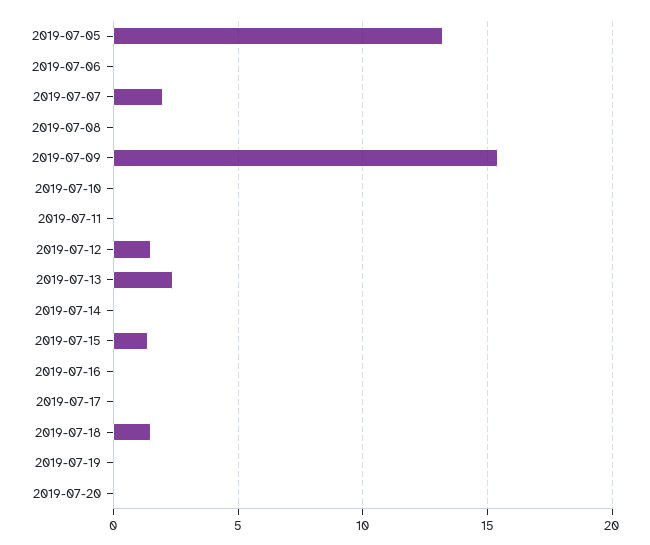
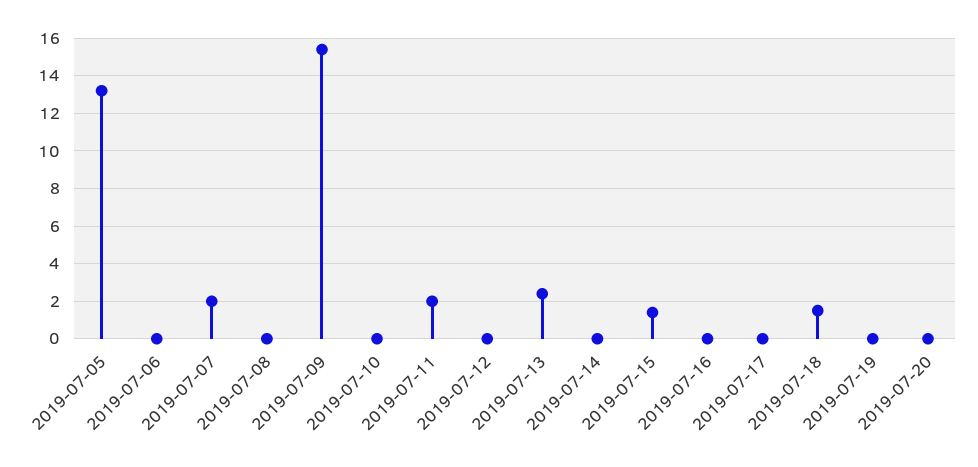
  {
    "2019-07-05": 13,
    "2019-07-06": 0,
    "2019-07-07": 2,
    "2019-07-08": 0,
    "2019-07-09": 15.5,
    "2019-07-10": 0,
-   "2019-07-11": 0,
+   "2019-07-11": 2,
-   "2019-07-12": 1.5,
+   "2019-07-12": 0,
    "2019-07-13": 2.5,
    "2019-07-14": 0,
    "2019-07-15": 1.5,
    "2019-07-16": 0,
    "2019-07-17": 0,
    "2019-07-18": 1.5,
    "2019-07-19": 0,
    "2019-07-20": 0
  }

